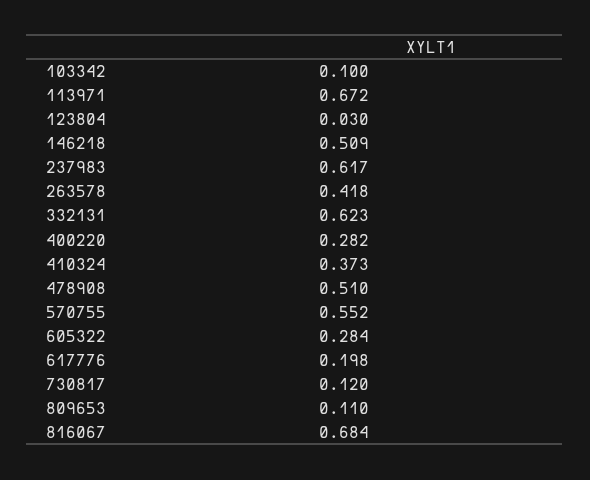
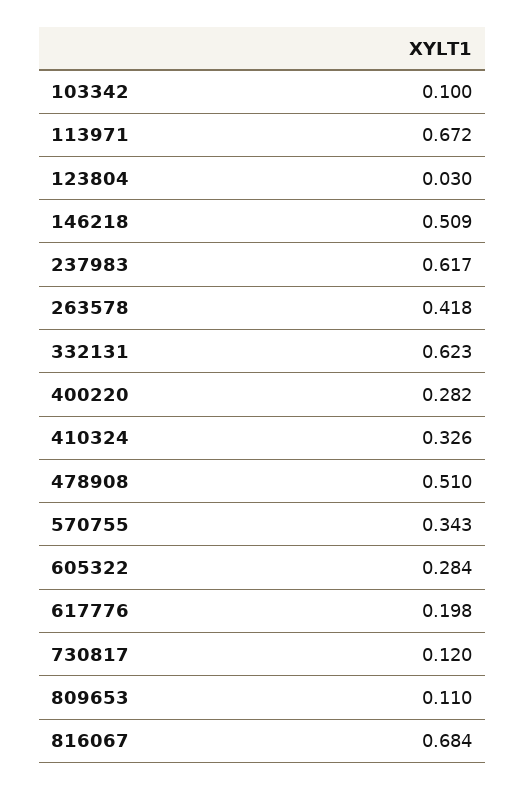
  {
    "103342": 0.1,
    "113971": 0.672,
    "123804": 0.03,
    "146218": 0.509,
    "237983": 0.617,
    "263578": 0.418,
    "332131": 0.623,
    "400220": 0.282,
-   "410324": 0.373,
+   "410324": 0.326,
    "478908": 0.51,
-   "570755": 0.552,
+   "570755": 0.343,
    "605322": 0.284,
    "617776": 0.198,
    "730817": 0.12,
    "809653": 0.11,
    "816067": 0.684
  }

